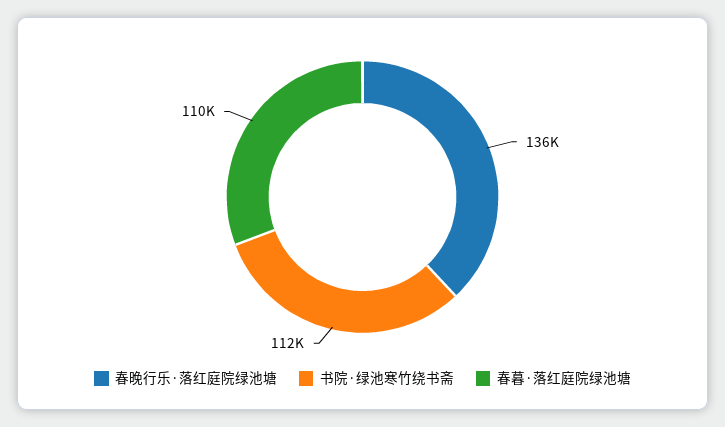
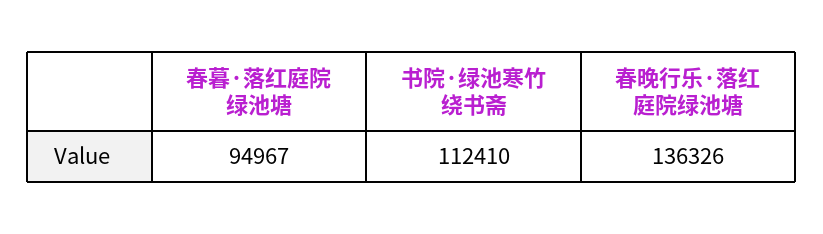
  {
    "春晚行乐·落红庭院绿池塘": 136326,
    "书院·绿池寒竹绕书斋": 112410,
-   "春暮·落红庭院绿池塘": 110000
+   "春暮·落红庭院绿池塘": 94967
  }

